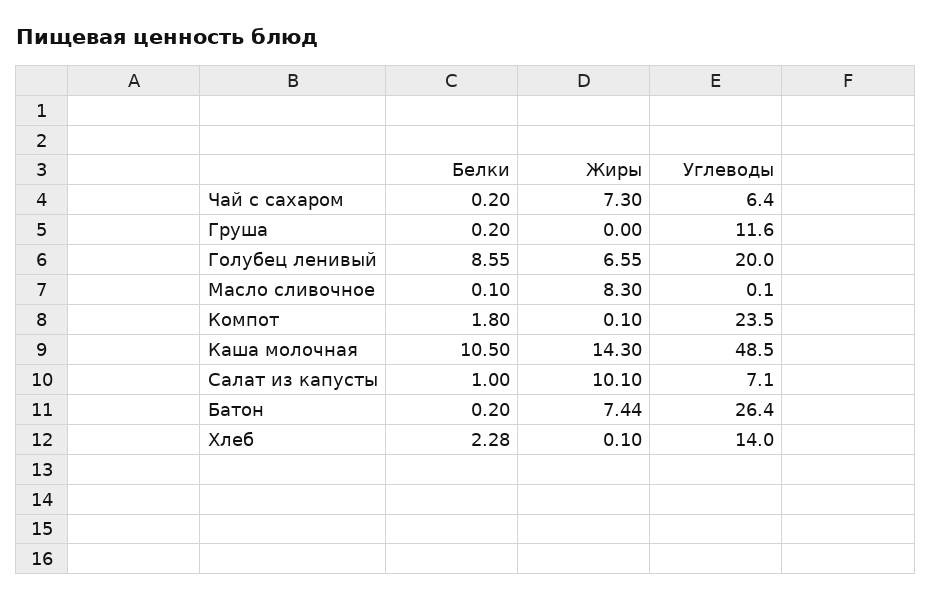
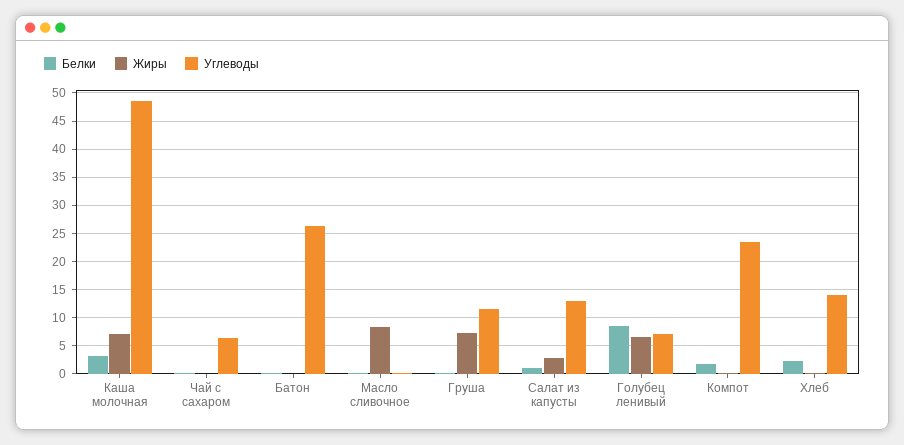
  {
    "Белки": {
      "Чай с сахаром": 0.2,
      "Груша": 0.2,
      "Голубец ленивый": 8.55,
      "Масло сливочное": 0.1,
      "Компот": 1.8,
-     "Каша молочная": 10.5,
+     "Каша молочная": 2.5,
      "Салат из капусты": 1,
      "Батон": 0.2,
      "Хлеб": 2.28
    },
    "Жиры": {
-     "Чай с сахаром": 7.3,
+     "Чай с сахаром": 0,
-     "Груша": 0,
+     "Груша": 7.5,
      "Голубец ленивый": 6.55,
      "Масло сливочное": 8.3,
      "Компот": 0.1,
-     "Каша молочная": 14.3,
+     "Каша молочная": 7.5,
-     "Салат из капусты": 10.1,
+     "Салат из капусты": 2.5,
-     "Батон": 7.44,
+     "Батон": 0,
      "Хлеб": 0.1
    },
    "Углеводы": {
      "Чай с сахаром": 6.4,
      "Груша": 11.6,
-     "Голубец ленивый": 20,
+     "Голубец ленивый": 7.5,
      "Масло сливочное": 0.1,
      "Компот": 23.5,
      "Каша молочная": 48.5,
-     "Салат из капусты": 7.1,
+     "Салат из капусты": 12.5,
      "Батон": 26.4,
      "Хлеб": 14
    }
  }

